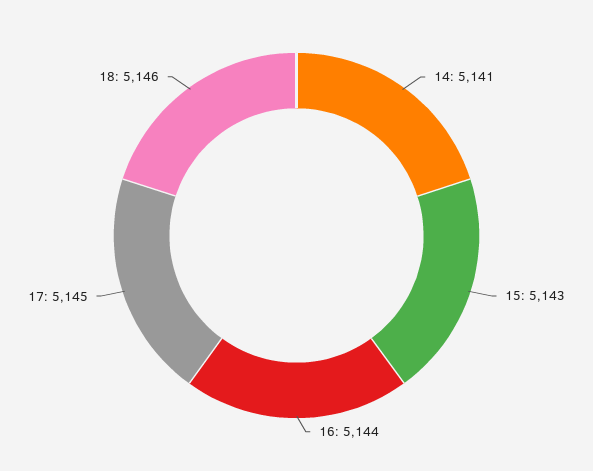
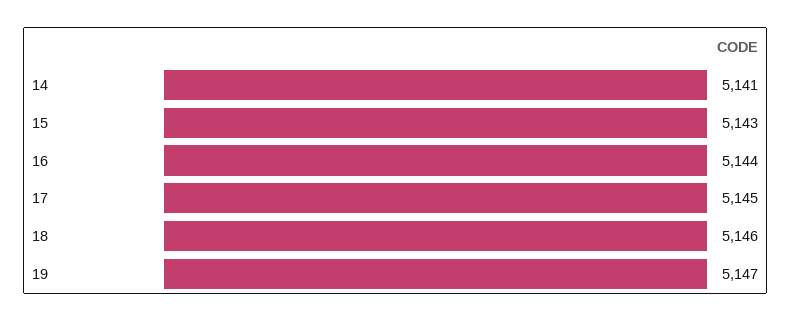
  {
    "14": 5141,
    "15": 5143,
    "16": 5144,
    "17": 5145,
-   "18": 5146
+   "18": 5146,
+   "19": 5147
  }

